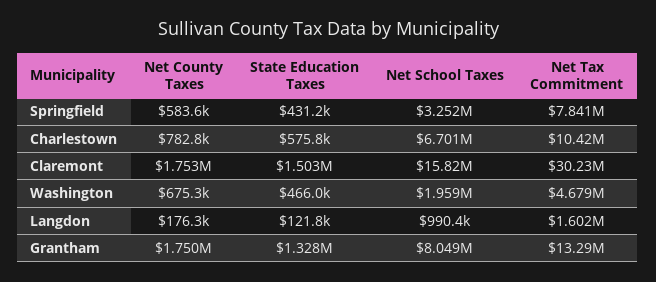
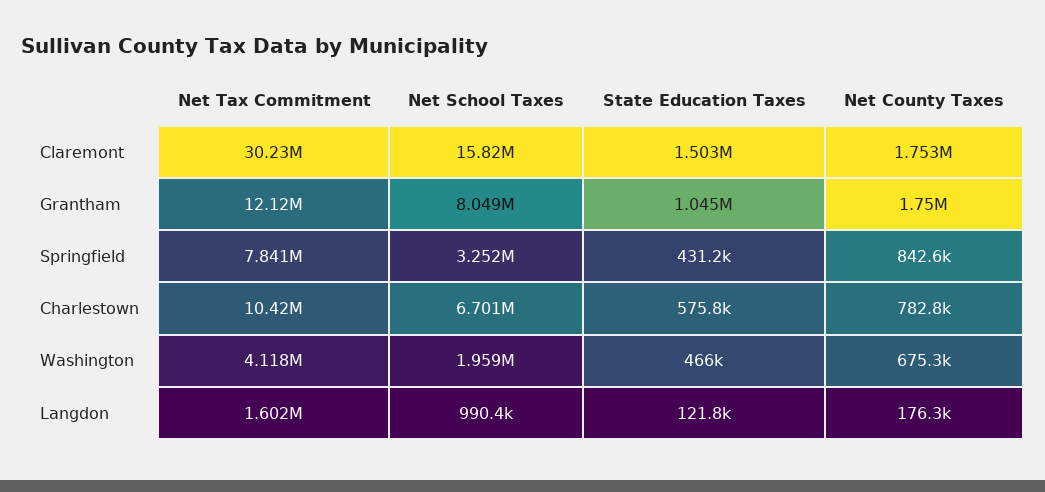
  {
    "Net County Taxes": {
-     "Springfield": 583600,
+     "Springfield": 842600,
      "Charlestown": 782800,
      "Claremont": 1753000,
      "Washington": 675300,
      "Langdon": 176300,
      "Grantham": 1750000
    },
    "State Education Taxes": {
      "Springfield": 431200,
      "Charlestown": 575800,
      "Claremont": 1503000,
      "Washington": 466000,
      "Langdon": 121800,
-     "Grantham": 1328000
+     "Grantham": 1045000
    },
    "Net School Taxes": {
      "Springfield": 3252000,
      "Charlestown": 6701000,
      "Claremont": 15820000,
      "Washington": 1959000,
      "Langdon": 990400,
      "Grantham": 8049000
    },
    "Net Tax Commitment": {
      "Springfield": 7841000,
      "Charlestown": 10420000,
      "Claremont": 30230000,
-     "Washington": 4679000,
+     "Washington": 4118000,
      "Langdon": 1602000,
-     "Grantham": 13290000
+     "Grantham": 12120000
    }
  }

